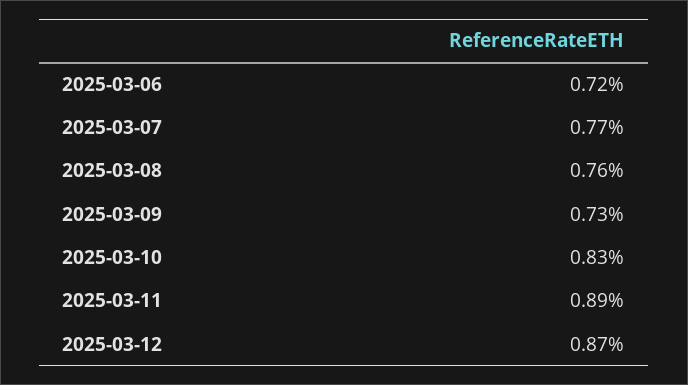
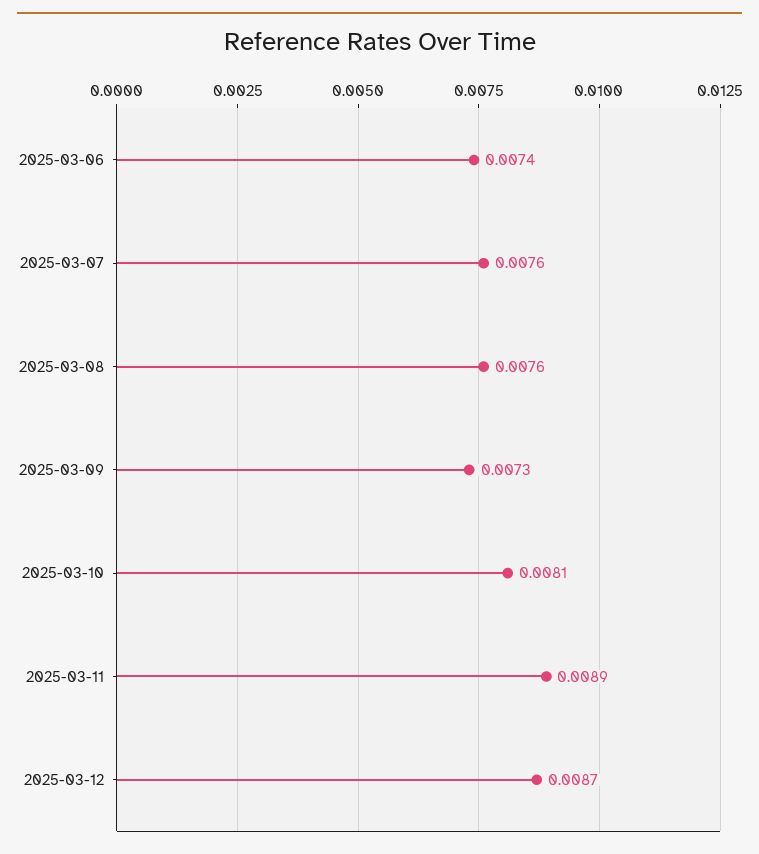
  {
-   "2025-03-06": 0.0072,
+   "2025-03-06": 0.0074,
-   "2025-03-07": 0.0077,
+   "2025-03-07": 0.0076,
    "2025-03-08": 0.0076,
    "2025-03-09": 0.0073,
-   "2025-03-10": 0.0083,
+   "2025-03-10": 0.0081,
    "2025-03-11": 0.0089,
    "2025-03-12": 0.0087
  }

